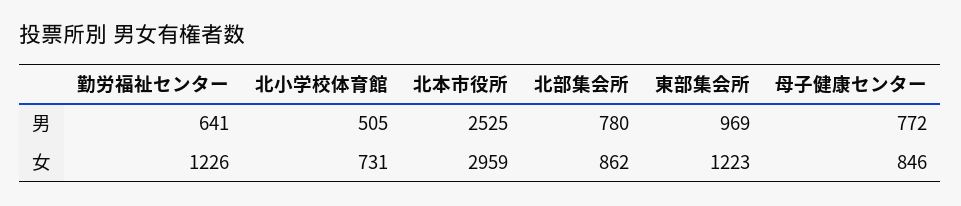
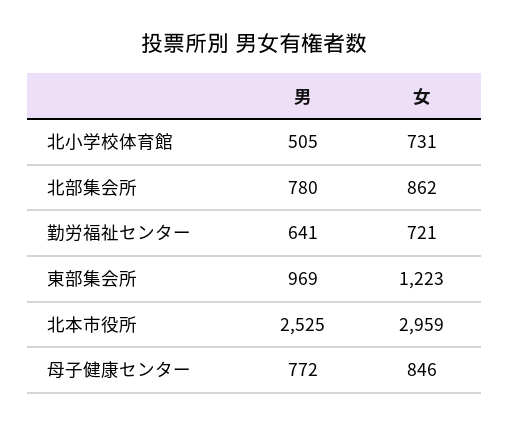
  {
    "勤労福祉センター": {
      "男": 641,
-     "女": 1226
+     "女": 721
    },
    "北小学校体育館": {
      "男": 505,
      "女": 731
    },
    "北本市役所": {
      "男": 2525,
      "女": 2959
    },
    "北部集会所": {
      "男": 780,
      "女": 862
    },
    "東部集会所": {
      "男": 969,
      "女": 1223
    },
    "母子健康センター": {
      "男": 772,
      "女": 846
    }
  }

